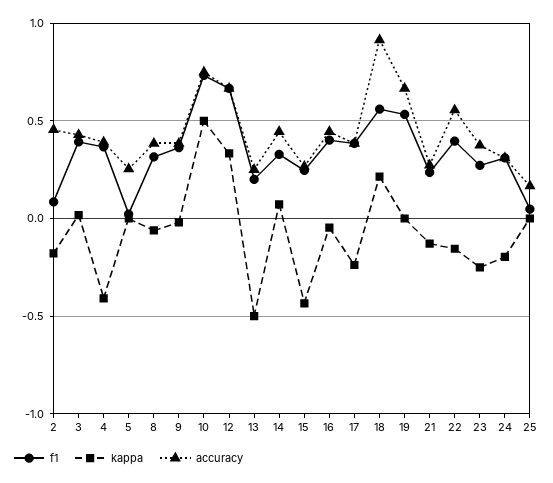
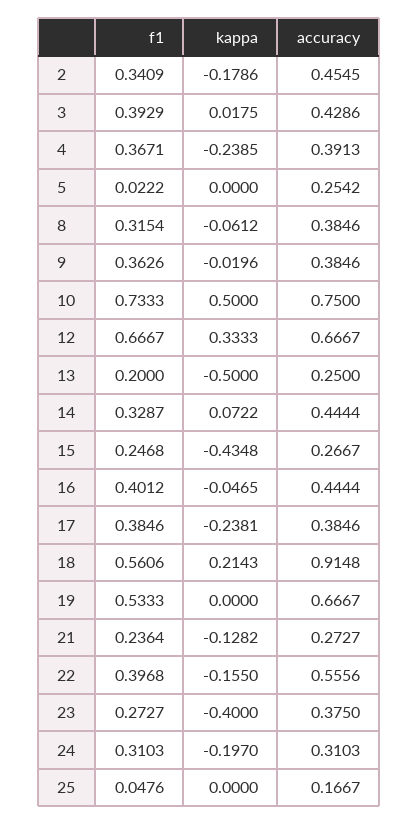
  {
    "f1": {
-     "2": 0.1,
+     "2": 0.3409,
      "3": 0.3929,
      "4": 0.3671,
      "5": 0.0222,
      "8": 0.3154,
      "9": 0.3626,
      "10": 0.7333,
      "12": 0.6667,
      "13": 0.2,
      "14": 0.3287,
      "15": 0.2468,
      "16": 0.4012,
      "17": 0.3846,
      "18": 0.5606,
      "19": 0.5333,
      "21": 0.2364,
      "22": 0.3968,
      "23": 0.2727,
      "24": 0.3103,
      "25": 0.0476
    },
    "kappa": {
      "2": -0.1786,
      "3": 0.0175,
-     "4": -0.4,
+     "4": -0.2385,
      "5": 0,
      "8": -0.0612,
      "9": -0.0196,
      "10": 0.5,
      "12": 0.3333,
      "13": -0.5,
      "14": 0.0722,
      "15": -0.4348,
      "16": -0.0465,
      "17": -0.2381,
      "18": 0.2143,
      "19": 0,
      "21": -0.1282,
      "22": -0.155,
-     "23": -0.25,
+     "23": -0.4,
      "24": -0.197,
      "25": 0
    },
    "accuracy": {
      "2": 0.4545,
      "3": 0.4286,
      "4": 0.3913,
      "5": 0.2542,
      "8": 0.3846,
      "9": 0.3846,
      "10": 0.75,
      "12": 0.6667,
      "13": 0.25,
      "14": 0.4444,
      "15": 0.2667,
      "16": 0.4444,
      "17": 0.3846,
      "18": 0.9148,
      "19": 0.6667,
      "21": 0.2727,
      "22": 0.5556,
      "23": 0.375,
      "24": 0.3103,
      "25": 0.1667
    }
  }

